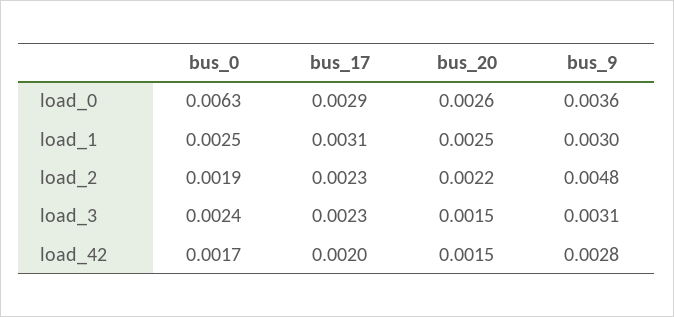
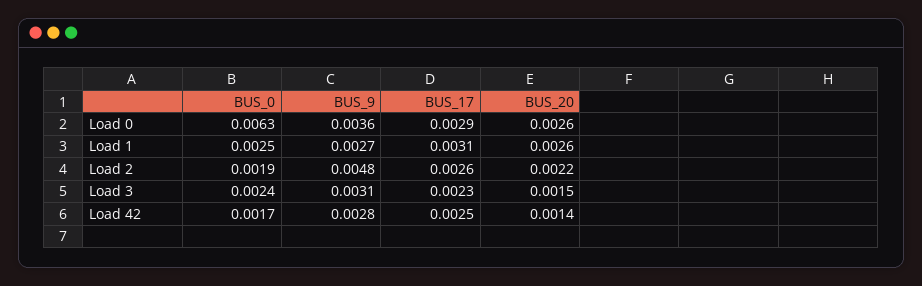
  {
    "bus_0": {
      "load_0": 0.0063,
      "load_1": 0.0025,
      "load_2": 0.0019,
      "load_3": 0.0024,
      "load_42": 0.0017
    },
    "bus_17": {
      "load_0": 0.0029,
      "load_1": 0.0031,
-     "load_2": 0.0023,
+     "load_2": 0.0026,
      "load_3": 0.0023,
-     "load_42": 0.002
+     "load_42": 0.0025
    },
    "bus_20": {
      "load_0": 0.0026,
-     "load_1": 0.0025,
+     "load_1": 0.0026,
      "load_2": 0.0022,
      "load_3": 0.0015,
-     "load_42": 0.0015
+     "load_42": 0.0014
    },
    "bus_9": {
      "load_0": 0.0036,
-     "load_1": 0.003,
+     "load_1": 0.0027,
      "load_2": 0.0048,
      "load_3": 0.0031,
      "load_42": 0.0028
    }
  }

